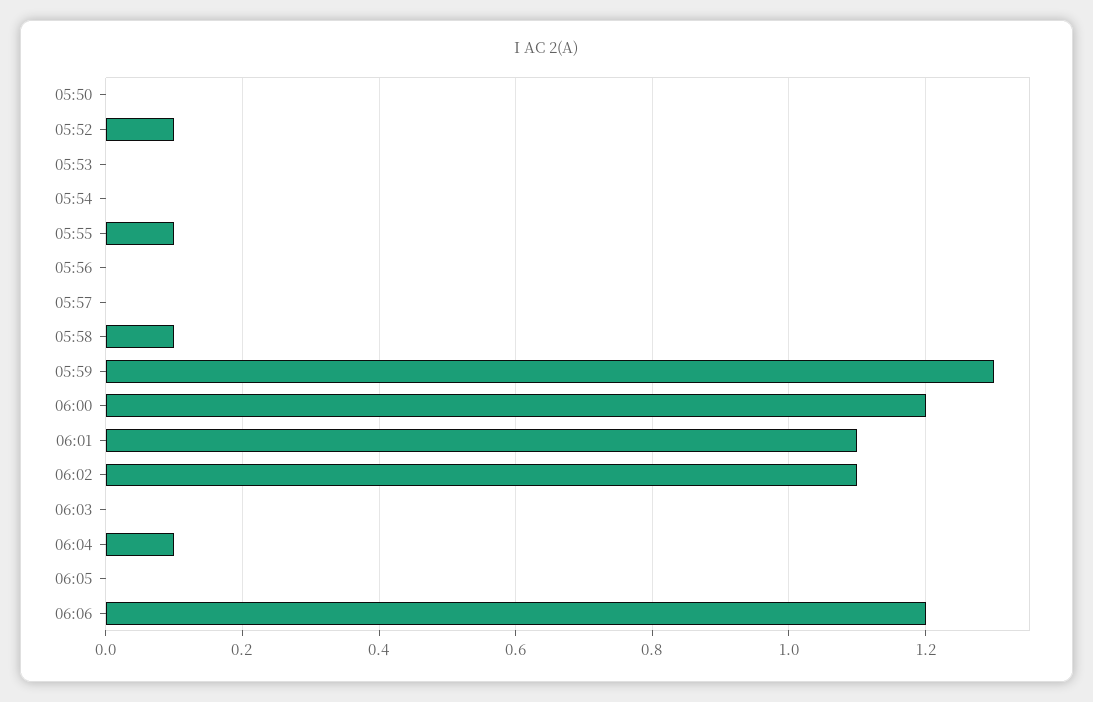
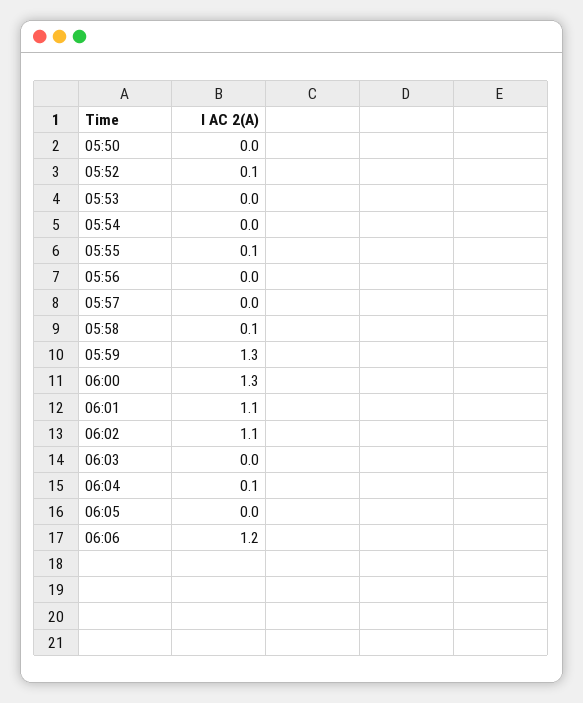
  {
    "05:50": 0,
    "05:52": 0.1,
    "05:53": 0,
    "05:54": 0,
    "05:55": 0.1,
    "05:56": 0,
    "05:57": 0,
    "05:58": 0.1,
    "05:59": 1.3,
-   "06:00": 1.2,
+   "06:00": 1.3,
    "06:01": 1.1,
    "06:02": 1.1,
    "06:03": 0,
    "06:04": 0.1,
    "06:05": 0,
    "06:06": 1.2
  }

